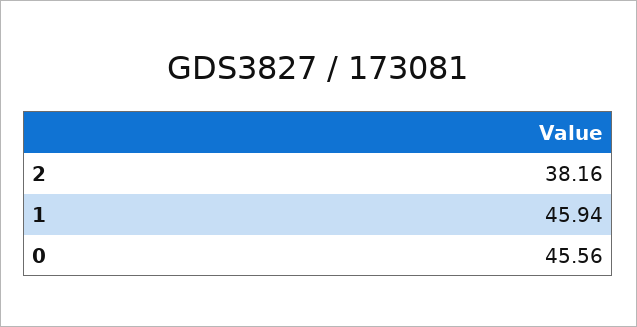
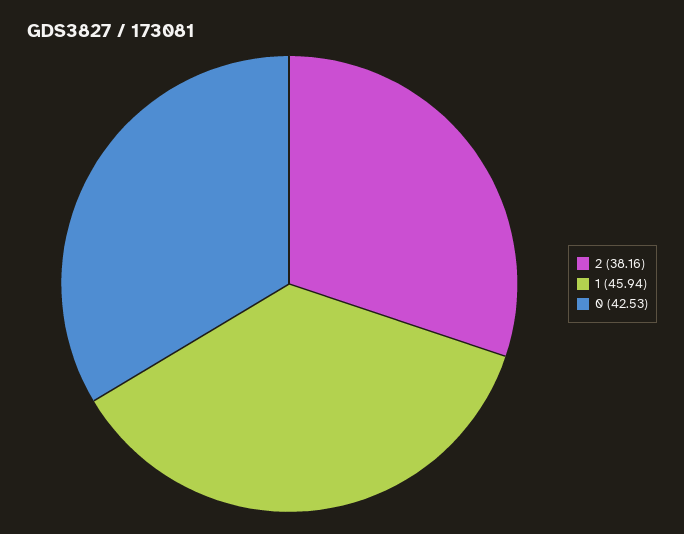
  {
    "2": 38.16,
    "1": 45.94,
-   "0": 45.56
+   "0": 42.53
  }

